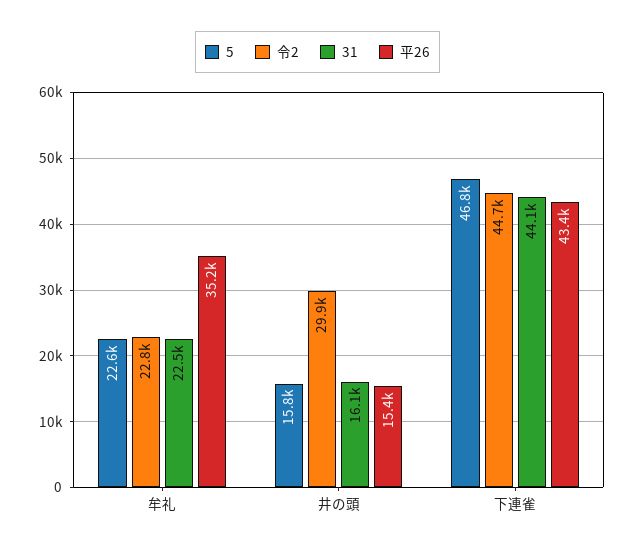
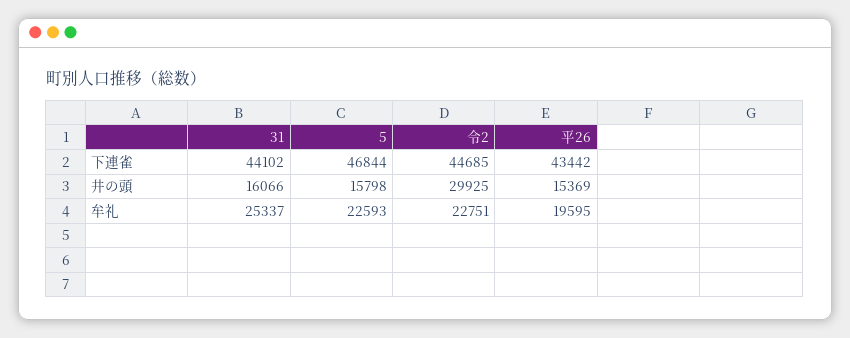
  {
    "5": {
      "牟礼": 22593,
      "井の頭": 15798,
      "下連雀": 46844
    },
    "令2": {
      "牟礼": 22751,
      "井の頭": 29925,
      "下連雀": 44685
    },
    "31": {
-     "牟礼": 22500,
+     "牟礼": 25337,
      "井の頭": 16066,
      "下連雀": 44102
    },
    "平26": {
-     "牟礼": 35200,
+     "牟礼": 19595,
      "井の頭": 15369,
      "下連雀": 43442
    }
  }

